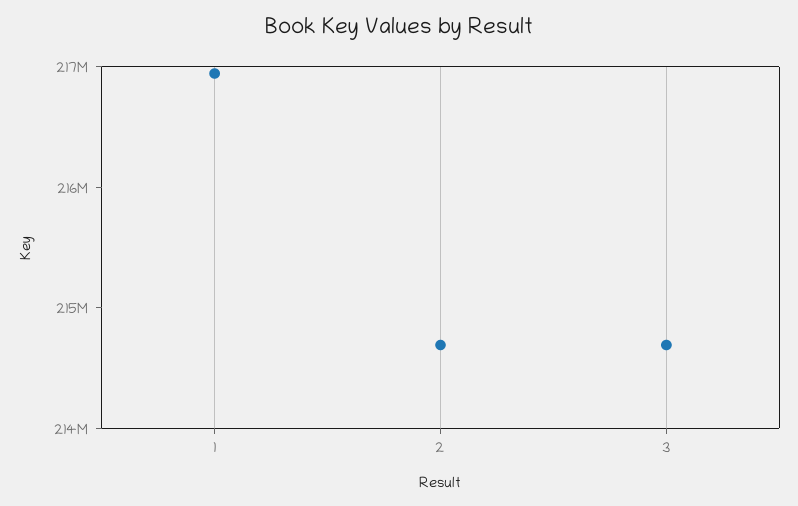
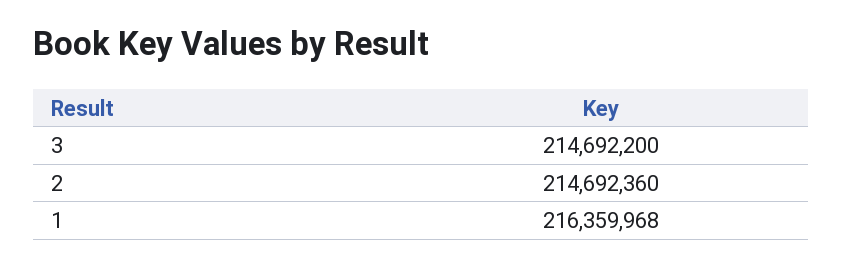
  {
-   "1": 217000000,
+   "1": 216359968,
    "2": 214692360,
    "3": 214692200
  }

